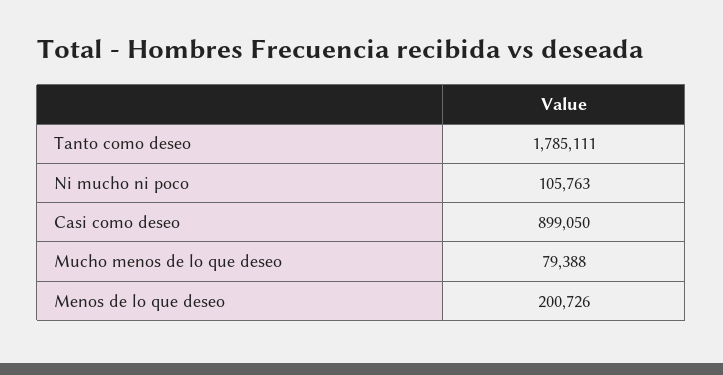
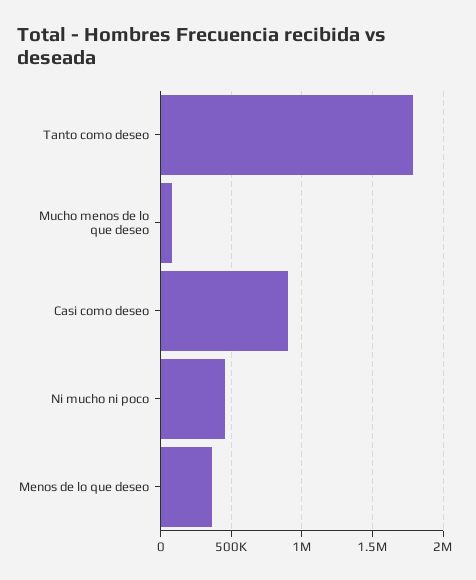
  {
    "Tanto como deseo": 1785111,
-   "Ni mucho ni poco": 105763,
+   "Ni mucho ni poco": 450000,
    "Casi como deseo": 899050,
    "Mucho menos de lo que deseo": 79388,
-   "Menos de lo que deseo": 200726
+   "Menos de lo que deseo": 350000
  }

